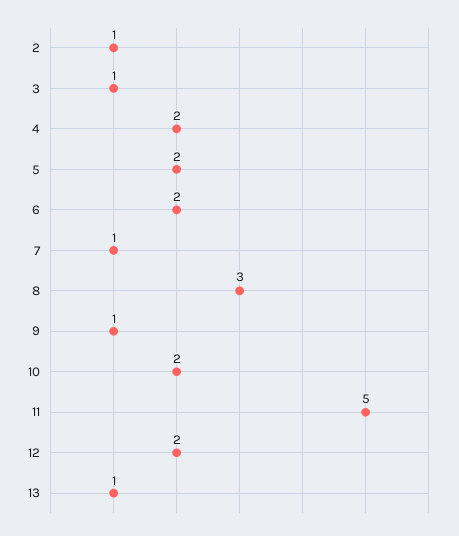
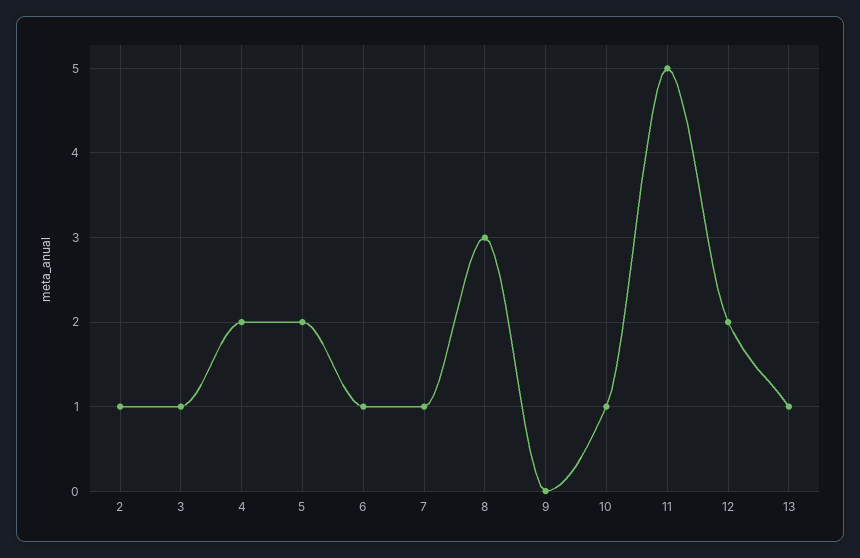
  {
    "2": 1,
    "3": 1,
    "4": 2,
    "5": 2,
-   "6": 2,
+   "6": 1,
    "7": 1,
    "8": 3,
-   "9": 1,
+   "9": 0,
-   "10": 2,
+   "10": 1,
    "11": 5,
    "12": 2,
    "13": 1
  }

